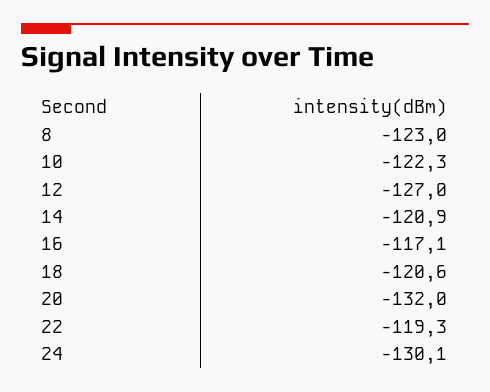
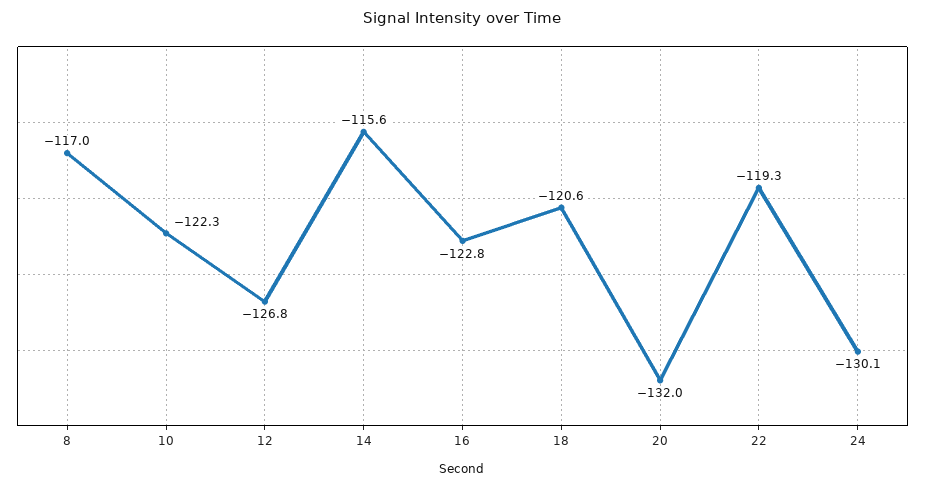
  {
-   "8": -123,
+   "8": -117,
    "10": -122.3,
-   "12": -127,
+   "12": -126.8,
-   "14": -120.9,
+   "14": -115.6,
-   "16": -117.1,
+   "16": -122.8,
    "18": -120.6,
    "20": -132,
    "22": -119.3,
    "24": -130.1
  }

